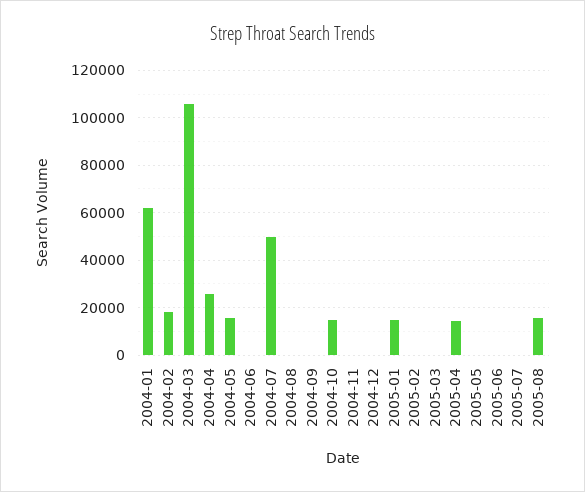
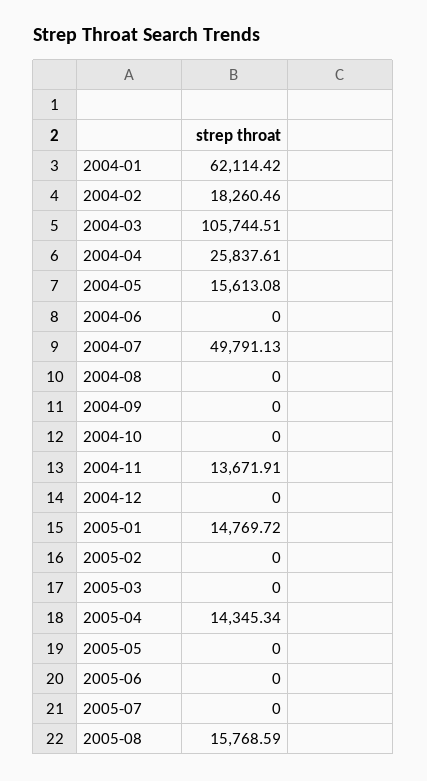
  {
    "2004-01": 62114.42,
    "2004-02": 18260.46,
    "2004-03": 105744.51,
    "2004-04": 25837.61,
    "2004-05": 15613.08,
    "2004-06": 0,
    "2004-07": 49791.13,
    "2004-08": 0,
    "2004-09": 0,
-   "2004-10": 15000,
+   "2004-10": 0,
-   "2004-11": 0,
+   "2004-11": 13671.91,
    "2004-12": 0,
    "2005-01": 14769.72,
    "2005-02": 0,
    "2005-03": 0,
    "2005-04": 14345.34,
    "2005-05": 0,
    "2005-06": 0,
    "2005-07": 0,
    "2005-08": 15768.59
  }

